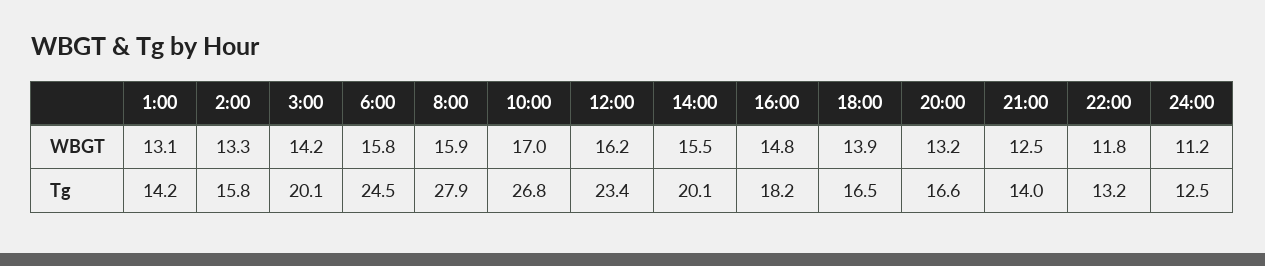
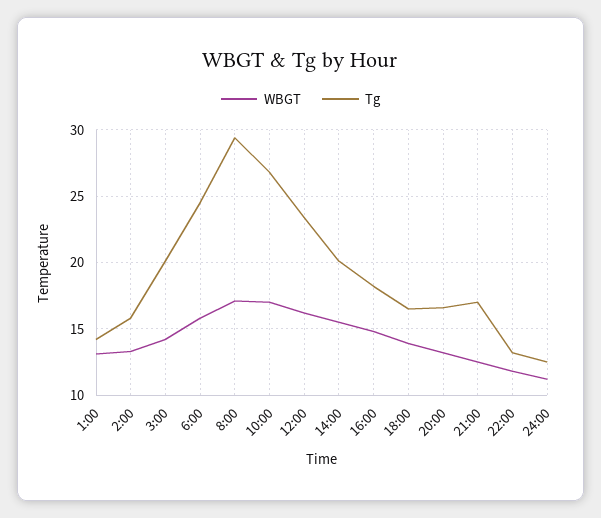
  {
    "WBGT": {
      "1:00": 13.1,
      "2:00": 13.3,
      "3:00": 14.2,
      "6:00": 15.8,
-     "8:00": 15.9,
+     "8:00": 17,
      "10:00": 17,
      "12:00": 16.2,
      "14:00": 15.5,
      "16:00": 14.8,
      "18:00": 13.9,
      "20:00": 13.2,
      "21:00": 12.5,
      "22:00": 11.8,
      "24:00": 11.2
    },
    "Tg": {
      "1:00": 14.2,
      "2:00": 15.8,
      "3:00": 20.1,
      "6:00": 24.5,
-     "8:00": 27.9,
+     "8:00": 29.5,
      "10:00": 26.8,
      "12:00": 23.4,
      "14:00": 20.1,
      "16:00": 18.2,
      "18:00": 16.5,
      "20:00": 16.6,
-     "21:00": 14,
+     "21:00": 17,
      "22:00": 13.2,
      "24:00": 12.5
    }
  }

